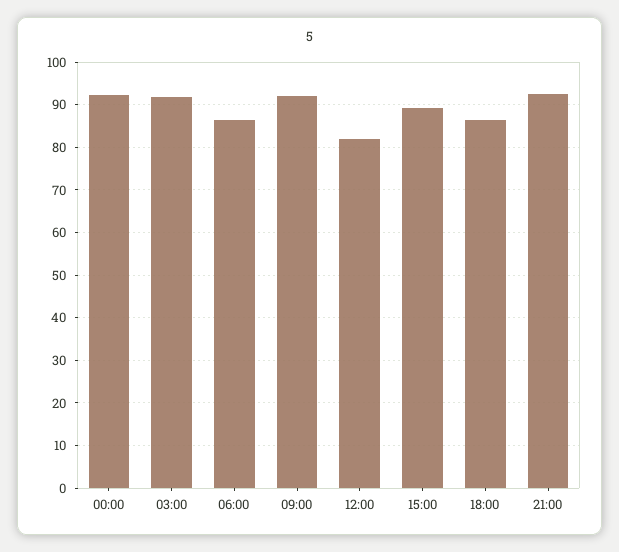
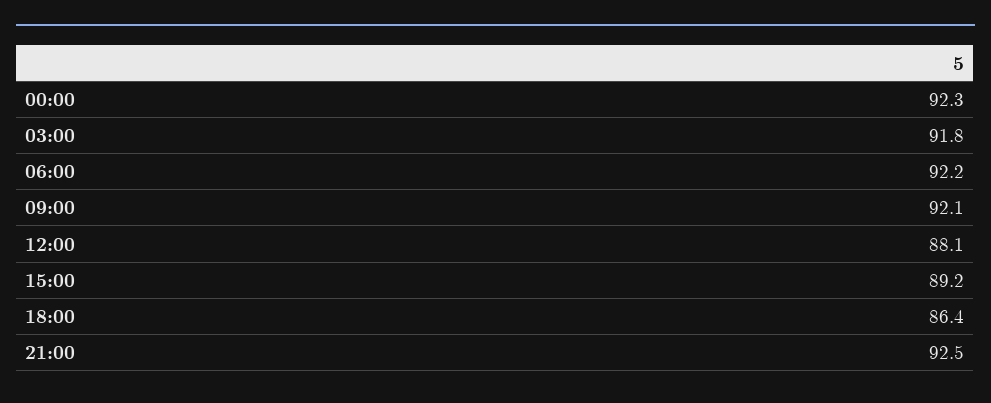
  {
    "00:00": 92.3,
    "03:00": 91.8,
-   "06:00": 86,
+   "06:00": 92.2,
    "09:00": 92.1,
-   "12:00": 82,
+   "12:00": 88.1,
    "15:00": 89.2,
    "18:00": 86.4,
    "21:00": 92.5
  }

